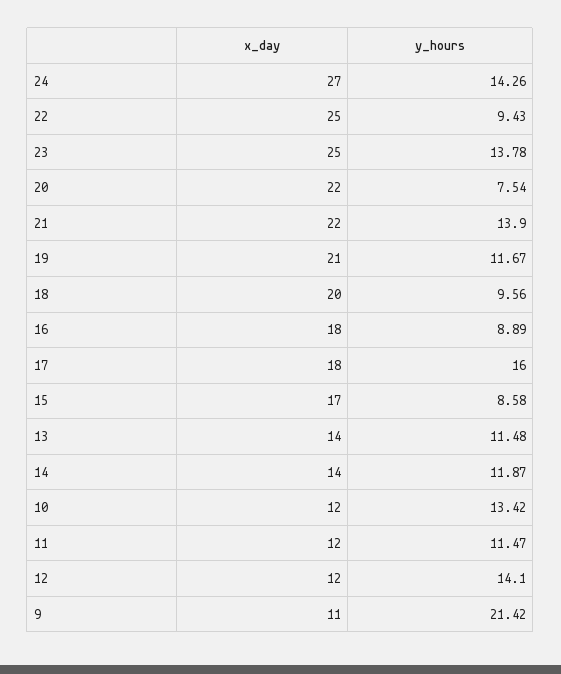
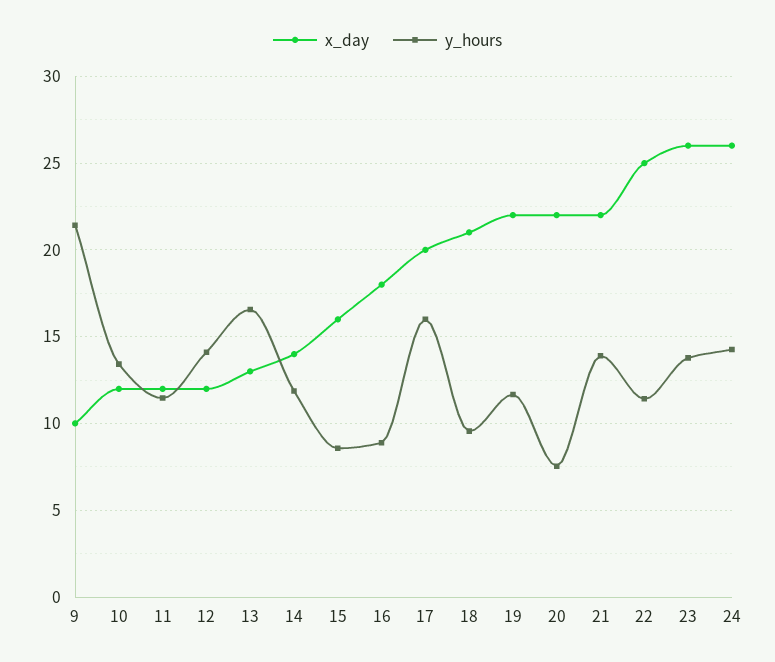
  {
    "x_day": {
-     "24": 27,
+     "24": 26,
      "22": 25,
-     "23": 25,
+     "23": 26,
      "20": 22,
      "21": 22,
-     "19": 21,
+     "19": 22,
-     "18": 20,
+     "18": 21,
      "16": 18,
-     "17": 18,
+     "17": 20,
-     "15": 17,
+     "15": 16,
-     "13": 14,
+     "13": 13,
      "14": 14,
      "10": 12,
      "11": 12,
      "12": 12,
-     "9": 11
+     "9": 10
    },
    "y_hours": {
      "24": 14.26,
-     "22": 9.43,
+     "22": 11.5,
      "23": 13.78,
      "20": 7.54,
      "21": 13.9,
      "19": 11.67,
      "18": 9.56,
      "16": 8.89,
      "17": 16,
      "15": 8.58,
-     "13": 11.48,
+     "13": 16.5,
      "14": 11.87,
      "10": 13.42,
      "11": 11.47,
      "12": 14.1,
      "9": 21.42
    }
  }

